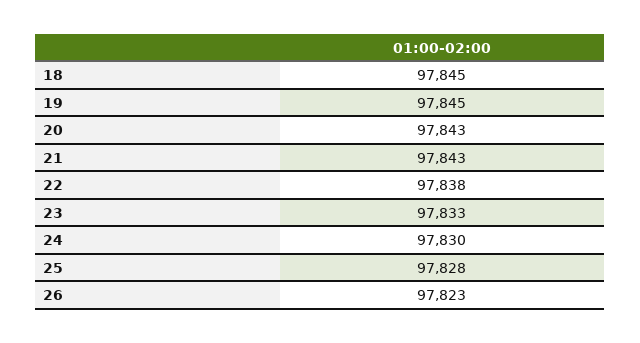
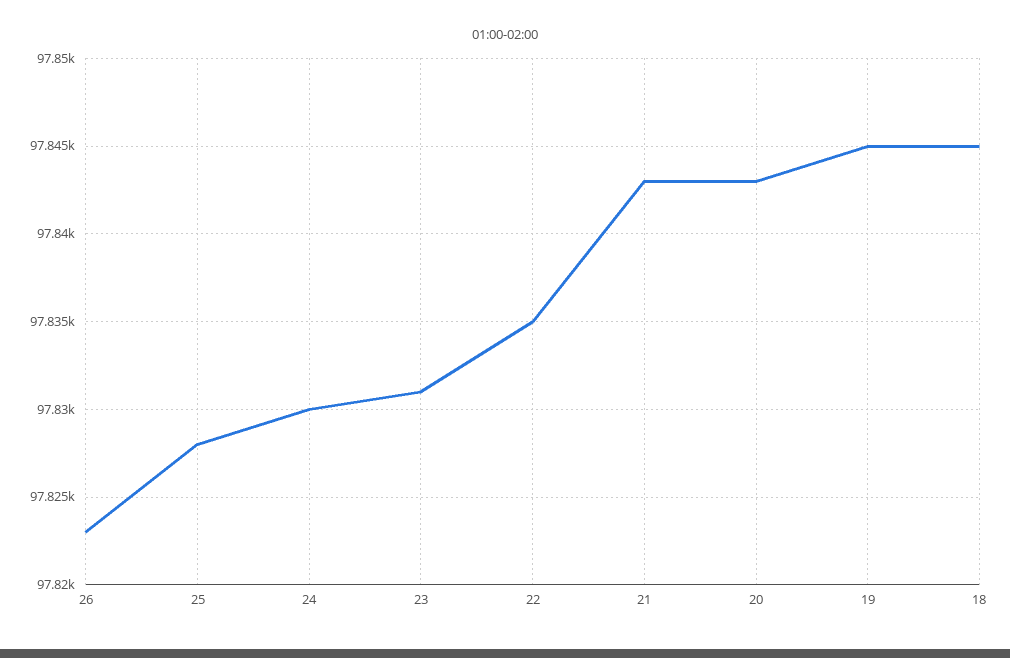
  {
    "18": 97845,
    "19": 97845,
    "20": 97843,
    "21": 97843,
-   "22": 97838,
+   "22": 97835,
-   "23": 97833,
+   "23": 97831,
    "24": 97830,
    "25": 97828,
    "26": 97823
  }

